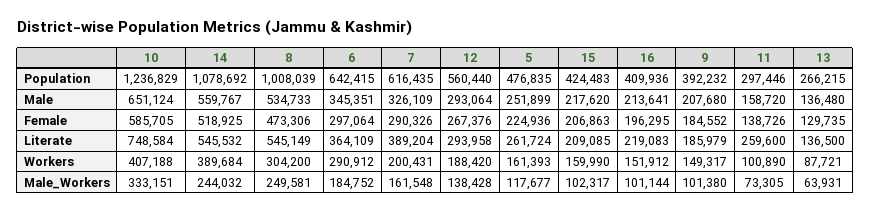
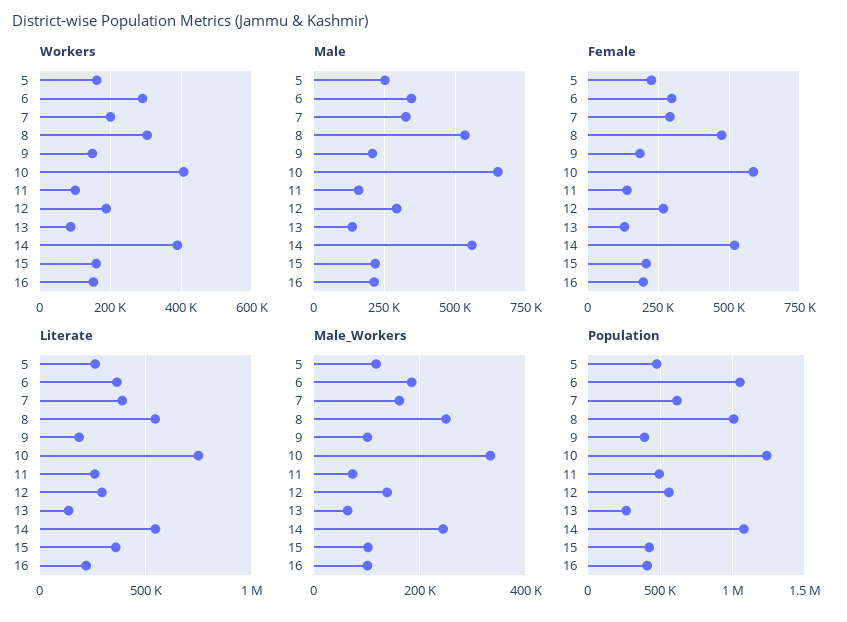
  {
    "Population": {
      "10": 1236829,
      "14": 1078692,
      "8": 1008039,
-     "6": 642415,
+     "6": 1050000,
      "7": 616435,
      "12": 560440,
      "5": 476835,
      "15": 424483,
      "16": 409936,
      "9": 392232,
-     "11": 297446,
+     "11": 500000,
      "13": 266215
    },
    "Male": {
      "10": 651124,
      "14": 559767,
      "8": 534733,
      "6": 345351,
      "7": 326109,
      "12": 293064,
      "5": 251899,
      "15": 217620,
      "16": 213641,
      "9": 207680,
      "11": 158720,
      "13": 136480
    },
    "Female": {
      "10": 585705,
      "14": 518925,
      "8": 473306,
      "6": 297064,
      "7": 290326,
      "12": 267376,
      "5": 224936,
      "15": 206863,
      "16": 196295,
      "9": 184552,
      "11": 138726,
      "13": 129735
    },
    "Literate": {
      "10": 748584,
      "14": 545532,
      "8": 545149,
      "6": 364109,
      "7": 389204,
      "12": 293958,
      "5": 261724,
-     "15": 209085,
+     "15": 350000,
      "16": 219083,
      "9": 185979,
      "11": 259600,
      "13": 136500
    },
    "Workers": {
      "10": 407188,
      "14": 389684,
      "8": 304200,
      "6": 290912,
      "7": 200431,
      "12": 188420,
      "5": 161393,
      "15": 159990,
      "16": 151912,
      "9": 149317,
      "11": 100890,
      "13": 87721
    },
    "Male_Workers": {
      "10": 333151,
      "14": 244032,
      "8": 249581,
      "6": 184752,
      "7": 161548,
      "12": 138428,
      "5": 117677,
      "15": 102317,
      "16": 101144,
      "9": 101380,
      "11": 73305,
      "13": 63931
    }
  }

